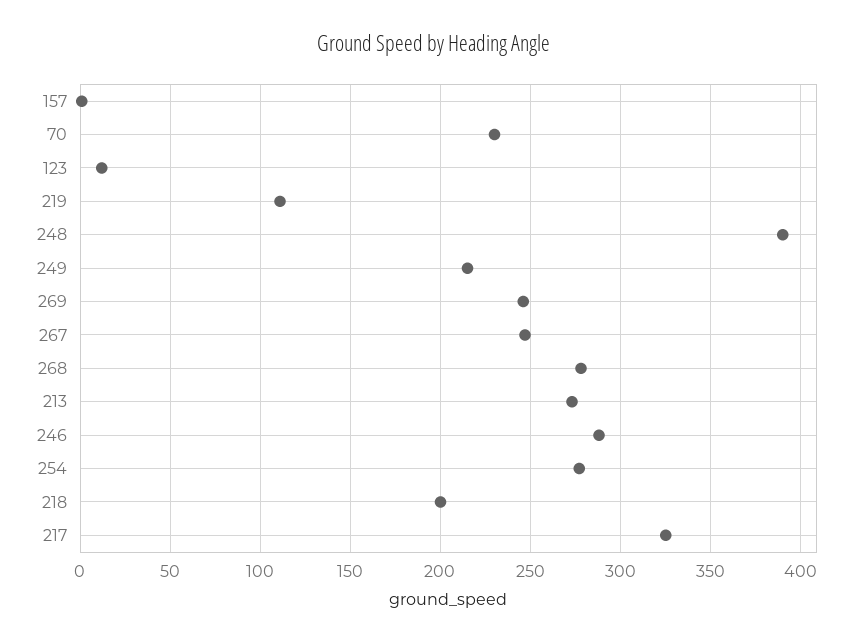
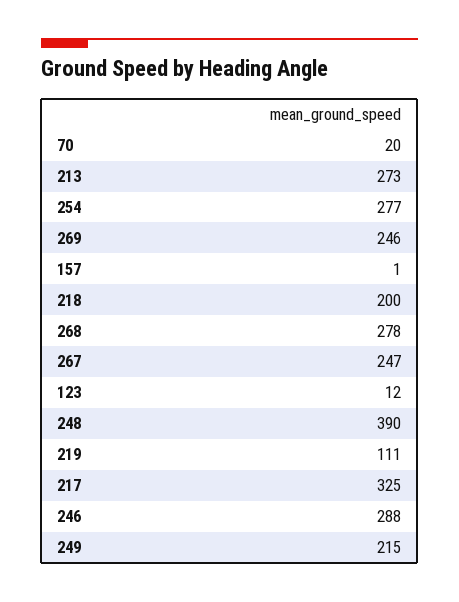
  {
    "157": 1,
-   "70": 230,
+   "70": 20,
    "123": 12,
    "219": 111,
    "248": 390,
    "249": 215,
    "269": 246,
    "267": 247,
    "268": 278,
    "213": 273,
    "246": 288,
    "254": 277,
    "218": 200,
    "217": 325
  }

